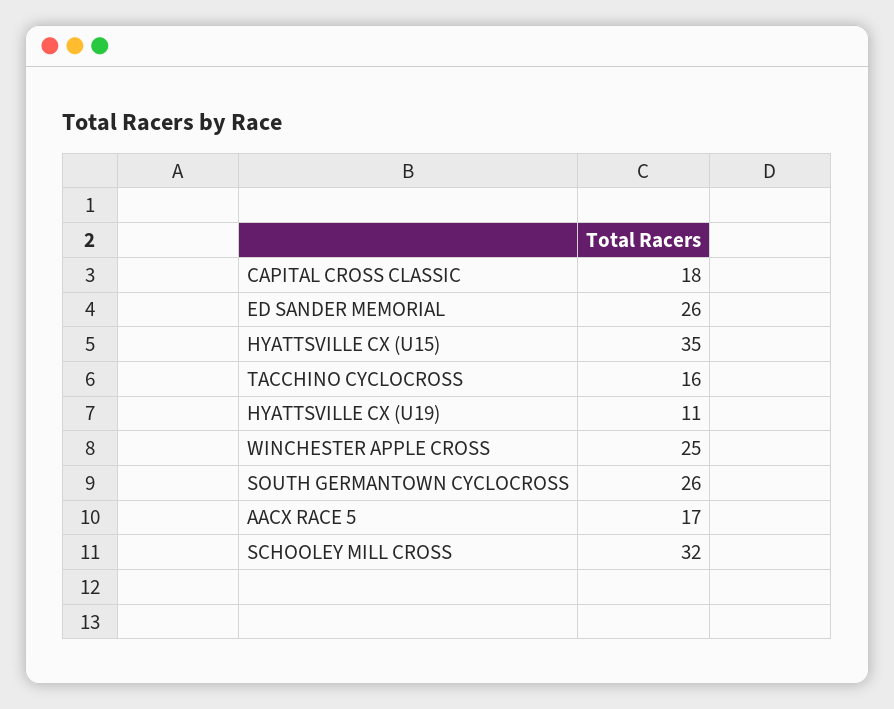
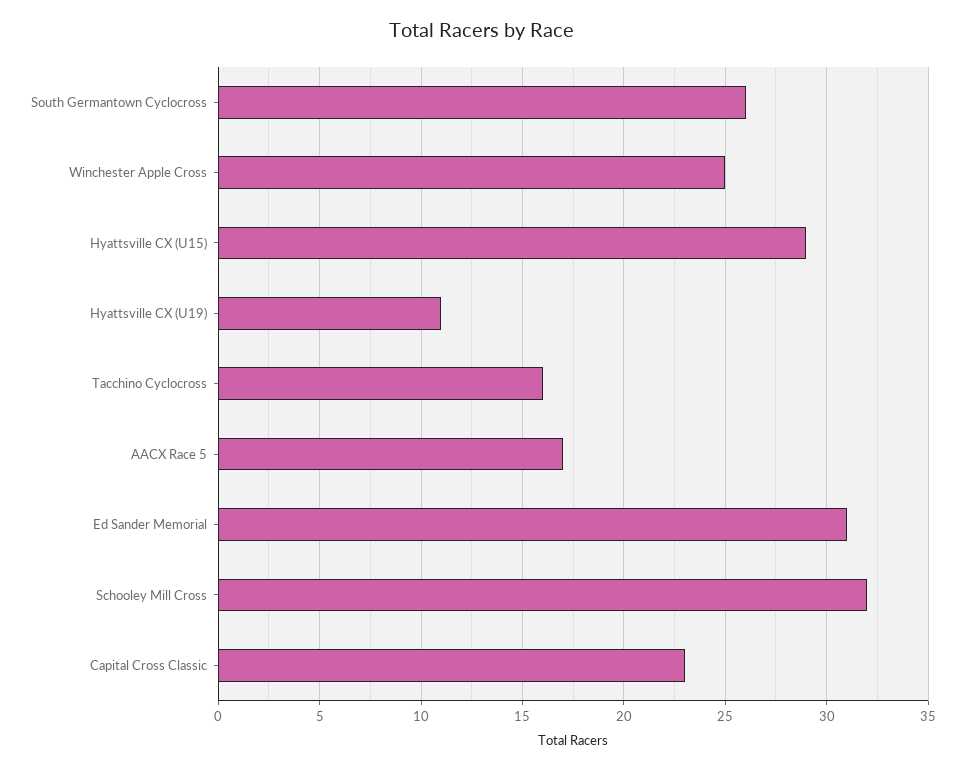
  {
-   "CAPITAL CROSS CLASSIC": 18,
+   "CAPITAL CROSS CLASSIC": 23,
-   "ED SANDER MEMORIAL": 26,
+   "ED SANDER MEMORIAL": 31,
-   "HYATTSVILLE CX (U15)": 35,
+   "HYATTSVILLE CX (U15)": 29,
    "TACCHINO CYCLOCROSS": 16,
    "HYATTSVILLE CX (U19)": 11,
    "WINCHESTER APPLE CROSS": 25,
    "SOUTH GERMANTOWN CYCLOCROSS": 26,
    "AACX RACE 5": 17,
    "SCHOOLEY MILL CROSS": 32
  }

